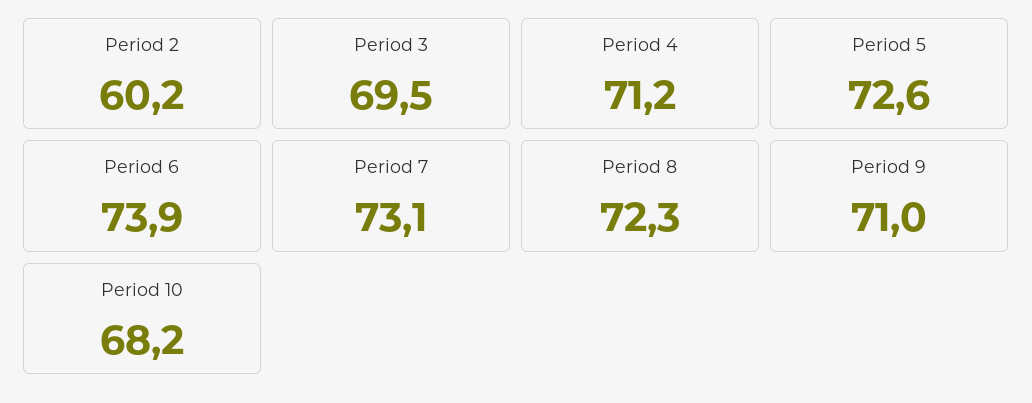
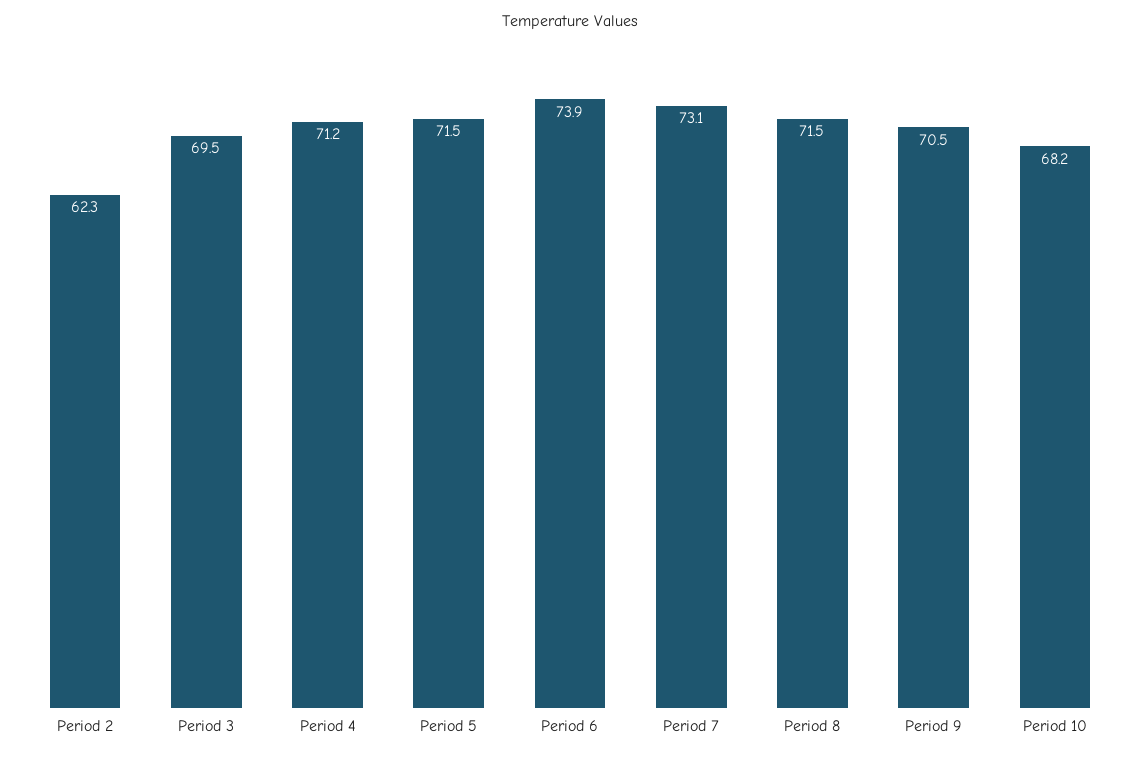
  {
-   "Period 2": 60.2,
+   "Period 2": 62.3,
    "Period 3": 69.5,
    "Period 4": 71.2,
-   "Period 5": 72.6,
+   "Period 5": 71.5,
    "Period 6": 73.9,
    "Period 7": 73.1,
-   "Period 8": 72.3,
+   "Period 8": 71.5,
-   "Period 9": 71,
+   "Period 9": 70.5,
    "Period 10": 68.2
  }

